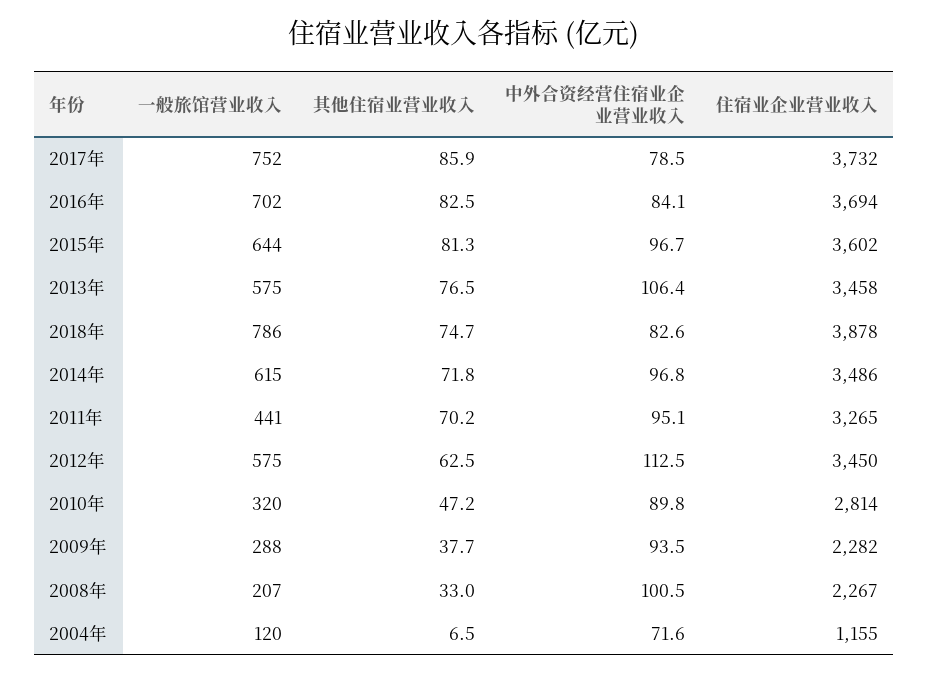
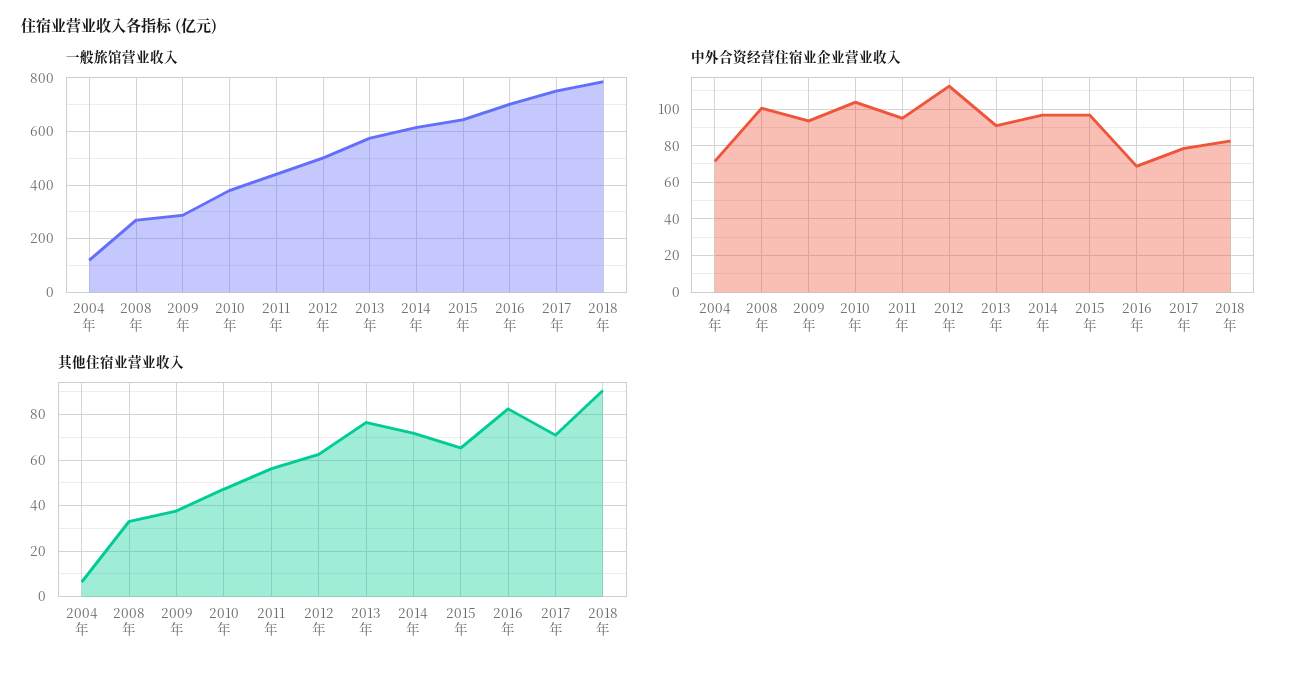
  {
    "一般旅馆营业收入": {
      "2017年": 752,
      "2016年": 702,
      "2015年": 644,
      "2013年": 575,
      "2018年": 786,
      "2014年": 615,
      "2011年": 441,
-     "2012年": 575,
+     "2012年": 500,
-     "2010年": 320,
+     "2010年": 375,
      "2009年": 288,
-     "2008年": 207,
+     "2008年": 275,
      "2004年": 120
    },
    "其他住宿业营业收入": {
-     "2017年": 85.9,
+     "2017年": 70,
      "2016年": 82.5,
-     "2015年": 81.3,
+     "2015年": 65,
      "2013年": 76.5,
-     "2018年": 74.7,
+     "2018年": 90,
      "2014年": 71.8,
-     "2011年": 70.2,
+     "2011年": 55,
      "2012年": 62.5,
      "2010年": 47.2,
      "2009年": 37.7,
      "2008年": 33,
      "2004年": 6.5
    },
    "中外合资经营住宿业企业营业收入": {
      "2017年": 78.5,
-     "2016年": 84.1,
+     "2016年": 70,
      "2015年": 96.7,
-     "2013年": 106.4,
+     "2013年": 90,
      "2018年": 82.6,
      "2014年": 96.8,
      "2011年": 95.1,
      "2012年": 112.5,
-     "2010年": 89.8,
+     "2010年": 105,
      "2009年": 93.5,
      "2008年": 100.5,
      "2004年": 71.6
-   },
+   }
-   "住宿业企业营业收入": {
-     "2017年": 3732,
-     "2016年": 3694,
-     "2015年": 3602,
-     "2013年": 3458,
-     "2018年": 3878,
-     "2014年": 3486,
-     "2011年": 3265,
-     "2012年": 3450,
-     "2010年": 2814,
-     "2009年": 2282,
-     "2008年": 2267,
-     "2004年": 1155
-   }
  }

